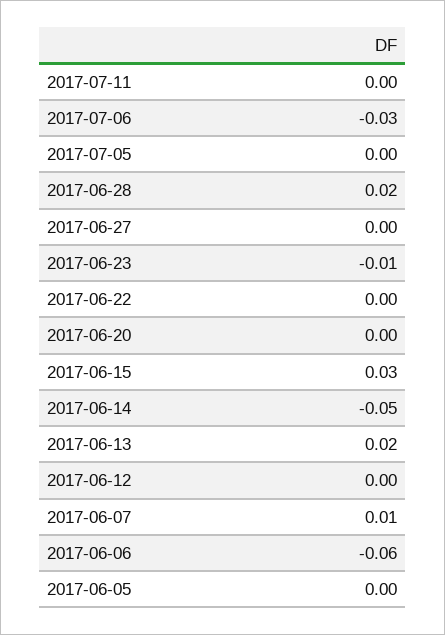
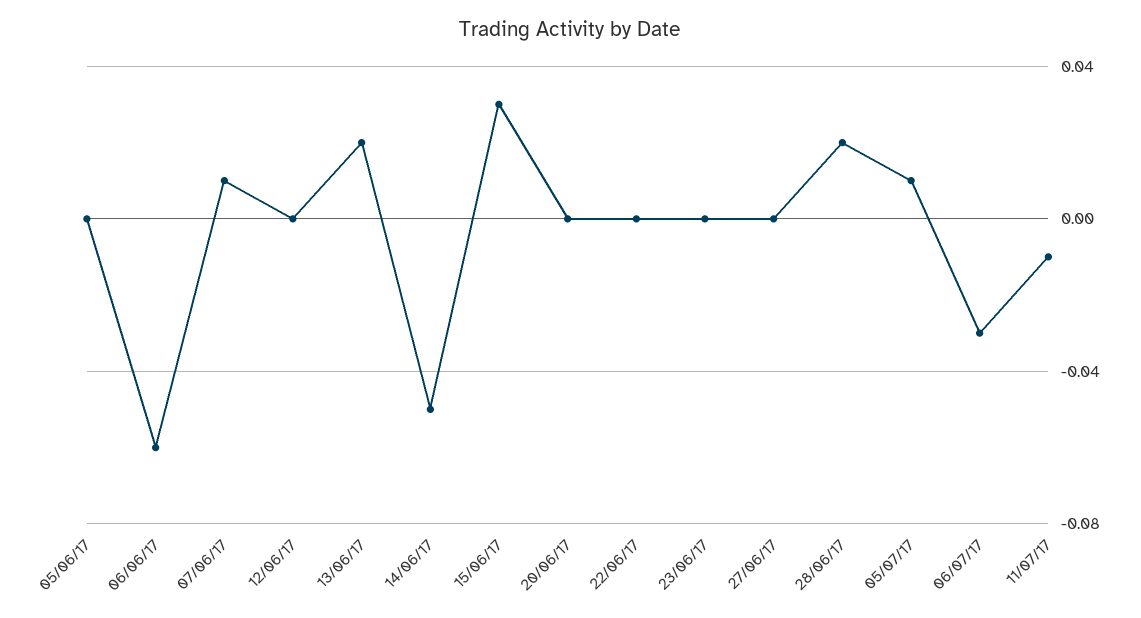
  {
-   "2017-07-11": 0,
+   "2017-07-11": -0.01,
    "2017-07-06": -0.03,
-   "2017-07-05": 0,
+   "2017-07-05": 0.01,
    "2017-06-28": 0.02,
    "2017-06-27": 0,
-   "2017-06-23": -0.01,
+   "2017-06-23": 0,
    "2017-06-22": 0,
    "2017-06-20": 0,
    "2017-06-15": 0.03,
    "2017-06-14": -0.05,
    "2017-06-13": 0.02,
    "2017-06-12": 0,
    "2017-06-07": 0.01,
    "2017-06-06": -0.06,
    "2017-06-05": 0
  }

